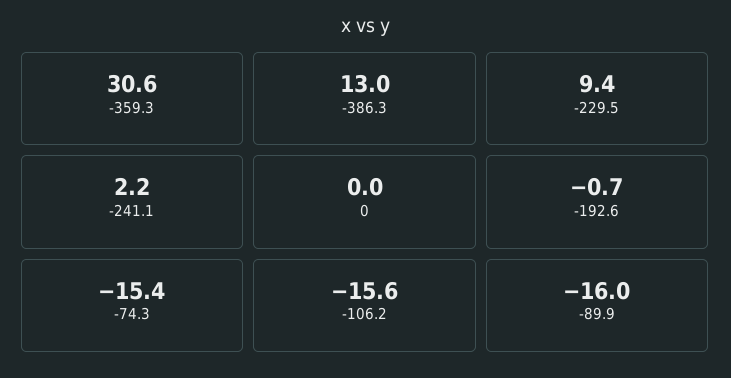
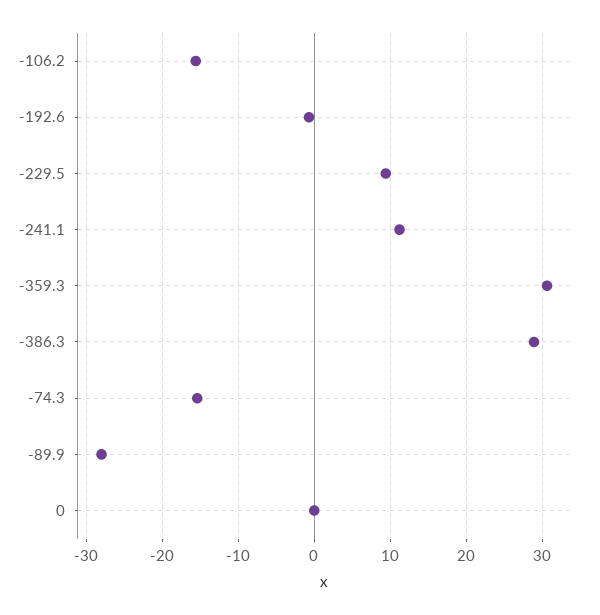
  {
    "-359.3": 30.6,
-   "-386.3": 13,
+   "-386.3": 29,
    "-229.5": 9.4,
-   "-241.1": 2.2,
+   "-241.1": 11,
    "0": 0,
    "-192.6": -0.7,
    "-74.3": -15.4,
    "-106.2": -15.6,
-   "-89.9": -16
+   "-89.9": -28
  }

